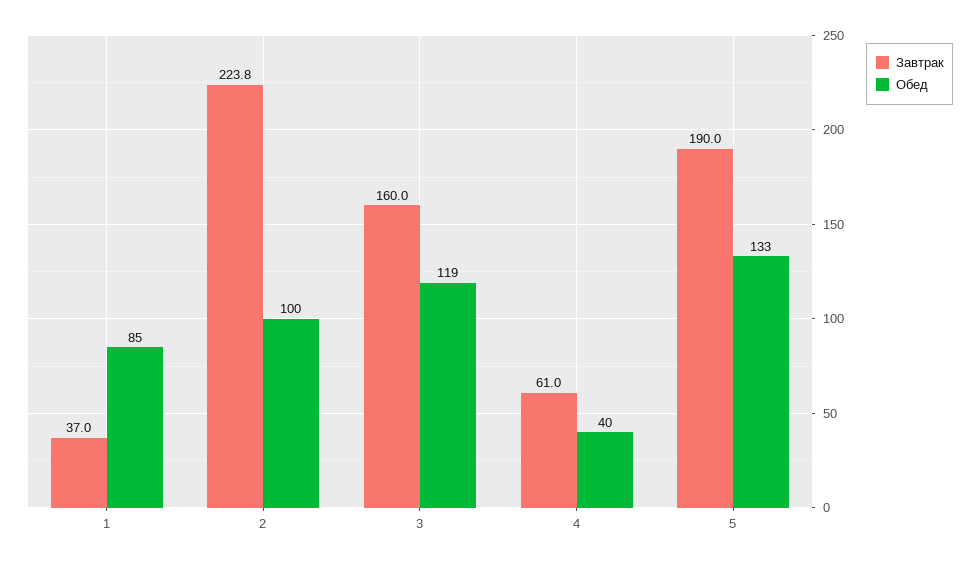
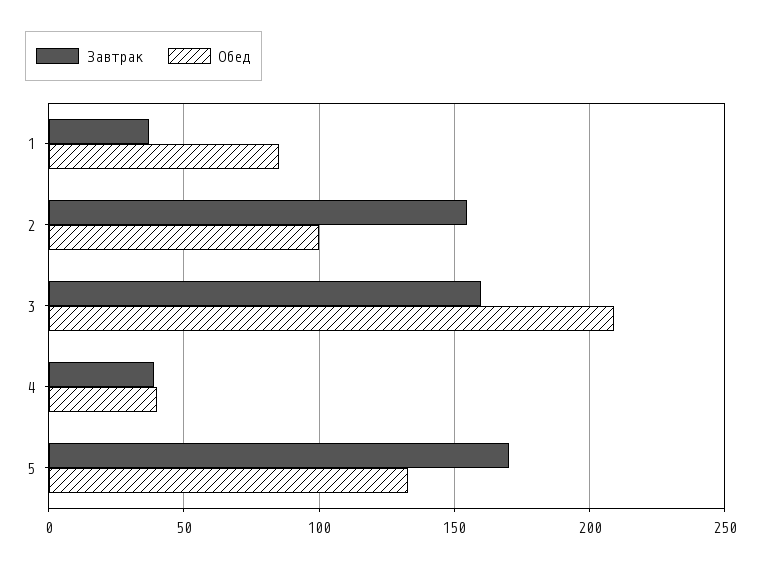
  {
    "Завтрак": {
      "1": 37,
-     "2": 223.8,
+     "2": 155,
      "3": 160,
-     "4": 61,
+     "4": 40,
-     "5": 190
+     "5": 170
    },
    "Обед": {
      "1": 85,
      "2": 100,
-     "3": 119,
+     "3": 210,
      "4": 40,
      "5": 133
    }
  }

